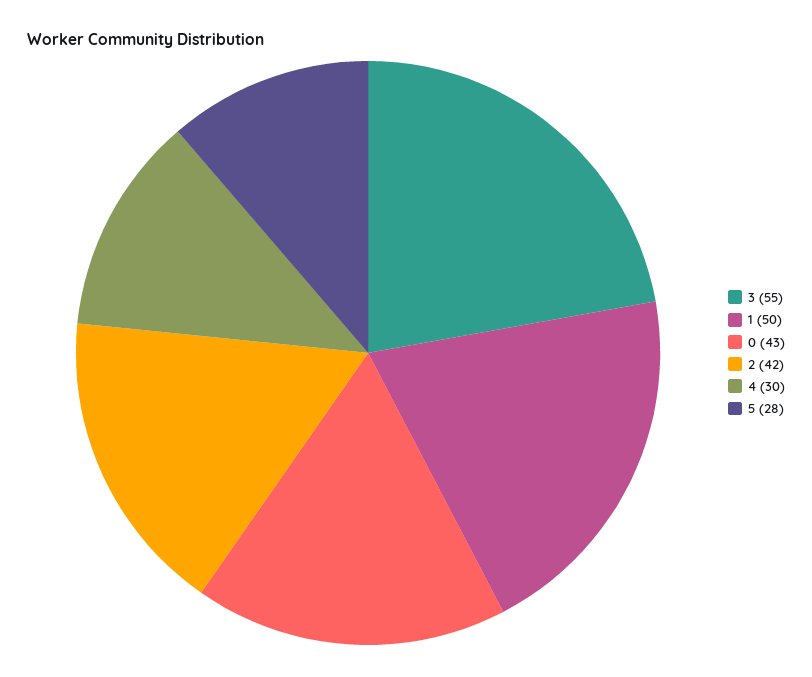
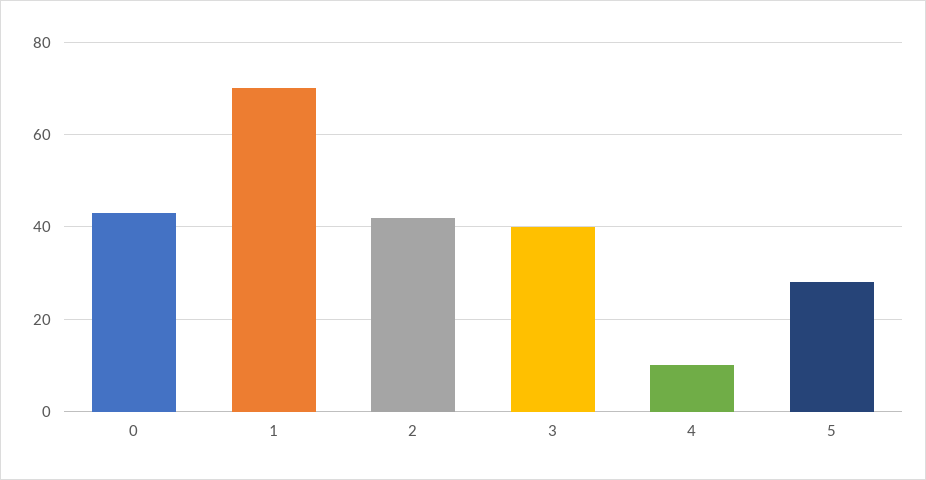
  {
-   "3": 55,
+   "3": 40,
-   "1": 50,
+   "1": 70,
    "0": 43,
    "2": 42,
-   "4": 30,
+   "4": 10,
    "5": 28
  }

